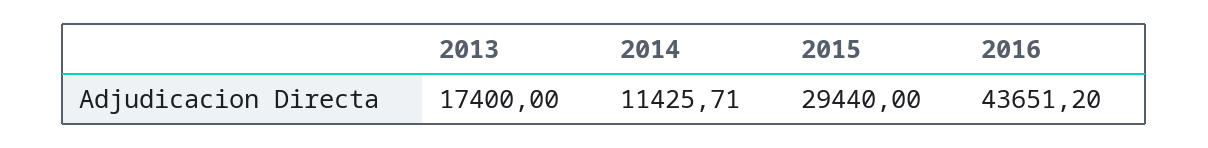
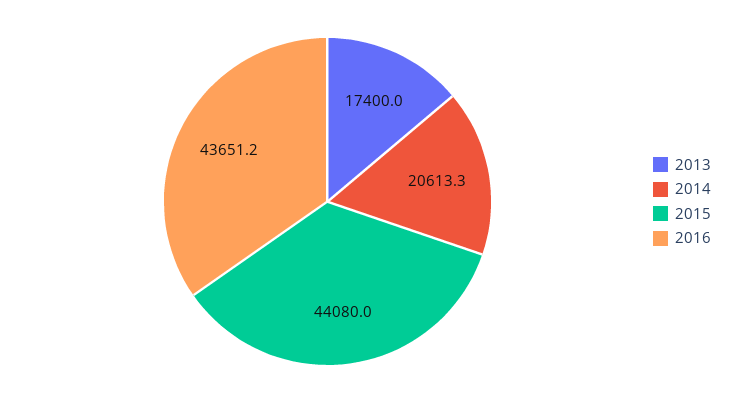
  {
    "2013": 17400,
-   "2014": 11425.71,
+   "2014": 20613.3,
-   "2015": 29440,
+   "2015": 44080,
    "2016": 43651.2
  }

